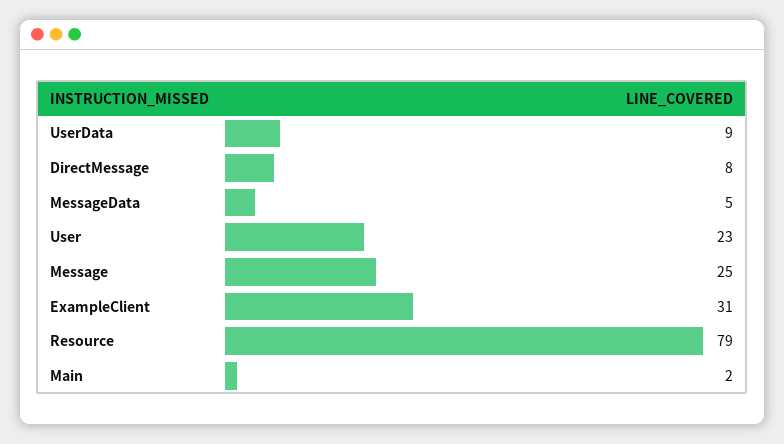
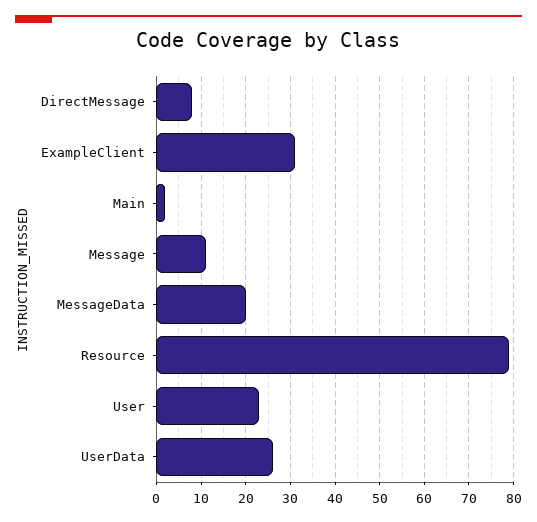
  {
-   "UserData": 9,
+   "UserData": 25,
    "DirectMessage": 8,
-   "MessageData": 5,
+   "MessageData": 20,
    "User": 23,
-   "Message": 25,
+   "Message": 10,
    "ExampleClient": 31,
    "Resource": 79,
    "Main": 2
  }

